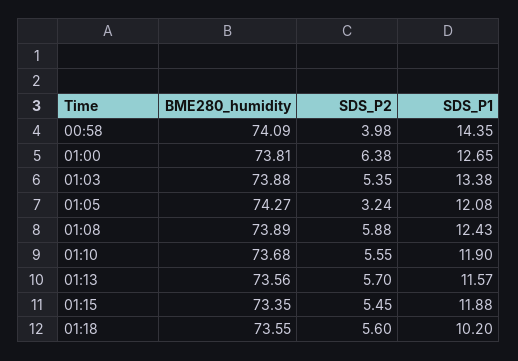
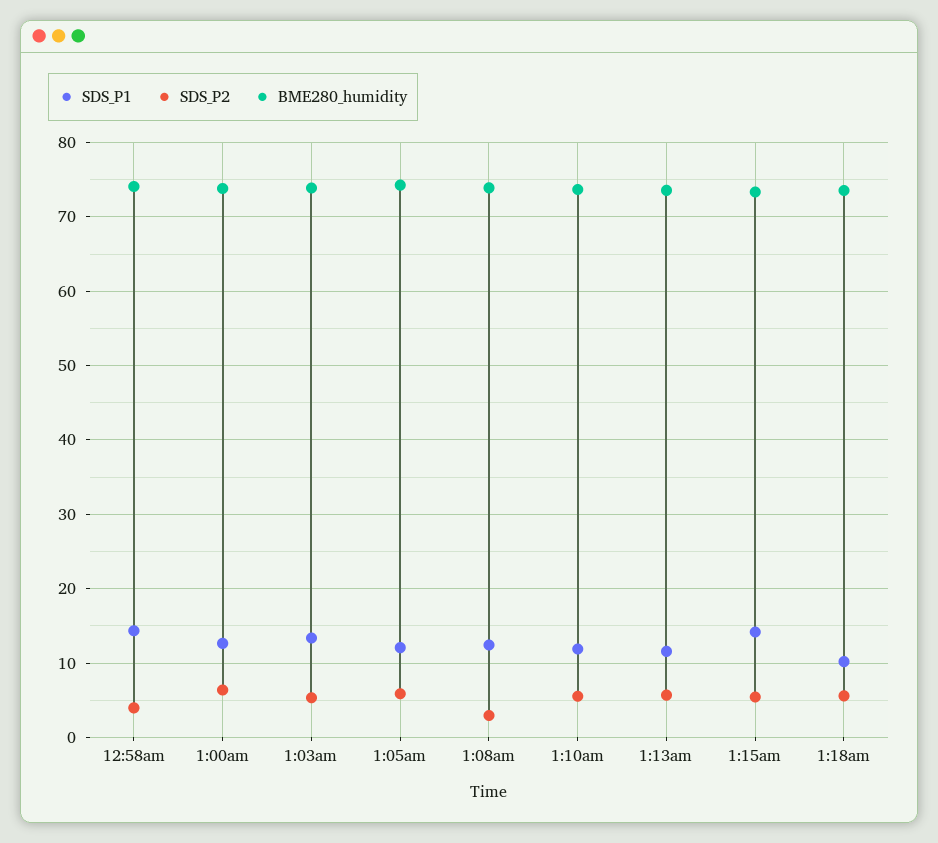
  {
    "BME280_humidity": {
      "00:58": 74.09,
      "01:00": 73.81,
      "01:03": 73.88,
      "01:05": 74.27,
      "01:08": 73.89,
      "01:10": 73.68,
      "01:13": 73.56,
      "01:15": 73.35,
      "01:18": 73.55
    },
    "SDS_P2": {
      "00:58": 3.98,
      "01:00": 6.38,
      "01:03": 5.35,
-     "01:05": 3.24,
+     "01:05": 6,
-     "01:08": 5.88,
+     "01:08": 3,
      "01:10": 5.55,
      "01:13": 5.7,
      "01:15": 5.45,
      "01:18": 5.6
    },
    "SDS_P1": {
      "00:58": 14.35,
      "01:00": 12.65,
      "01:03": 13.38,
      "01:05": 12.08,
      "01:08": 12.43,
      "01:10": 11.9,
      "01:13": 11.57,
-     "01:15": 11.88,
+     "01:15": 14,
      "01:18": 10.2
    }
  }

